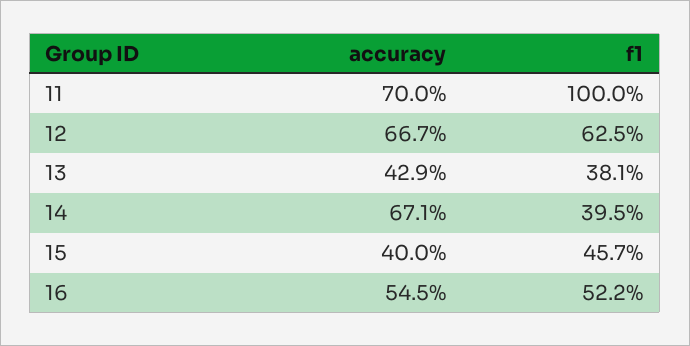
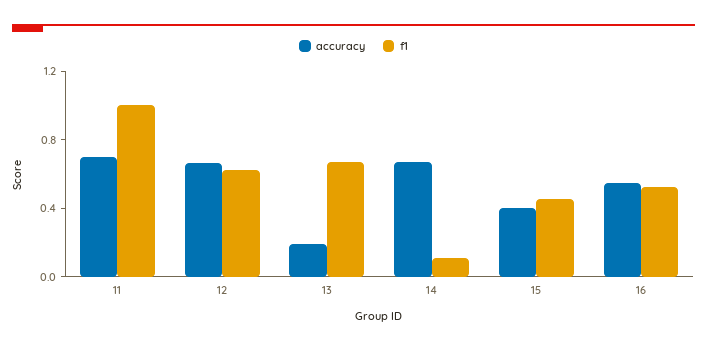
  {
    "accuracy": {
      "11": 0.7,
      "12": 0.667,
-     "13": 0.429,
+     "13": 0.2,
      "14": 0.671,
      "15": 0.4,
      "16": 0.545
    },
    "f1": {
      "11": 1,
      "12": 0.625,
-     "13": 0.381,
+     "13": 0.7,
-     "14": 0.395,
+     "14": 0.1,
      "15": 0.457,
      "16": 0.522
    }
  }

